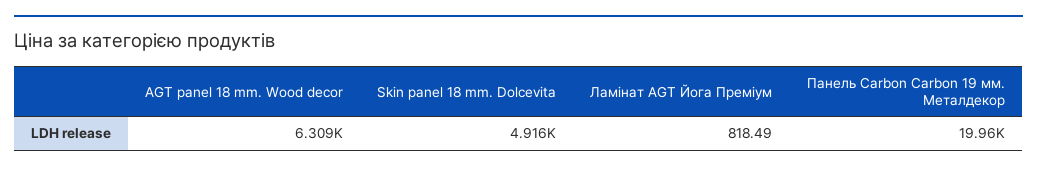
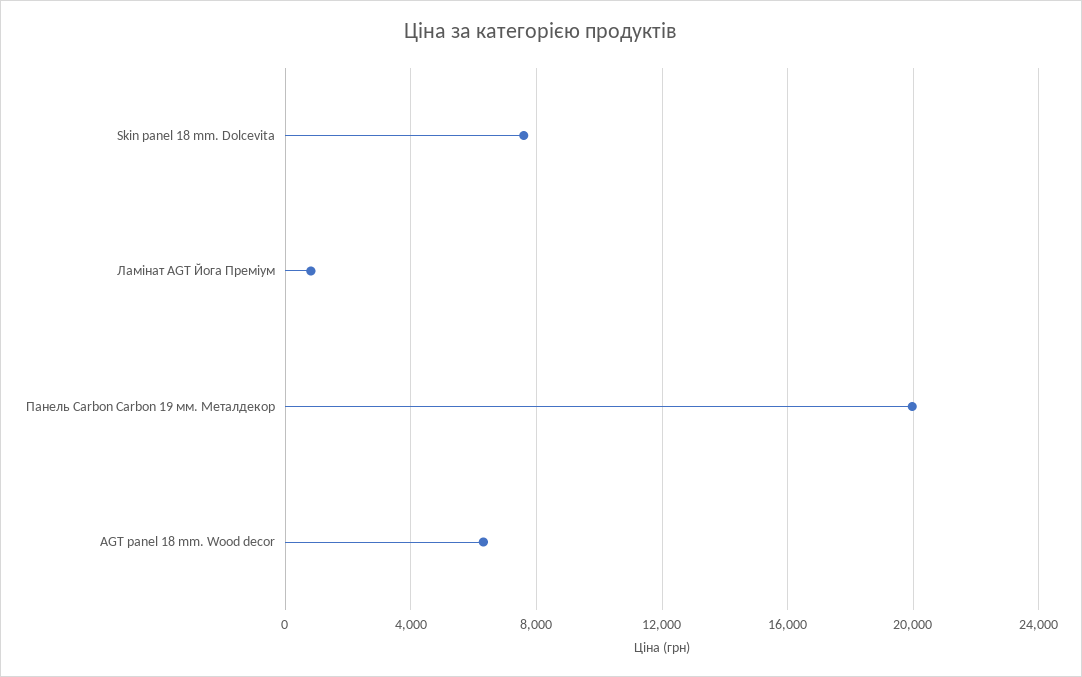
  {
    "AGT panel 18 mm. Wood decor": 6309,
-   "Skin panel 18 mm. Dolcevita": 4916,
+   "Skin panel 18 mm. Dolcevita": 7500,
    "Ламінат AGT Йога Преміум": 818.49,
    "Панель Carbon Carbon 19 мм. Металдекор": 19960
  }

